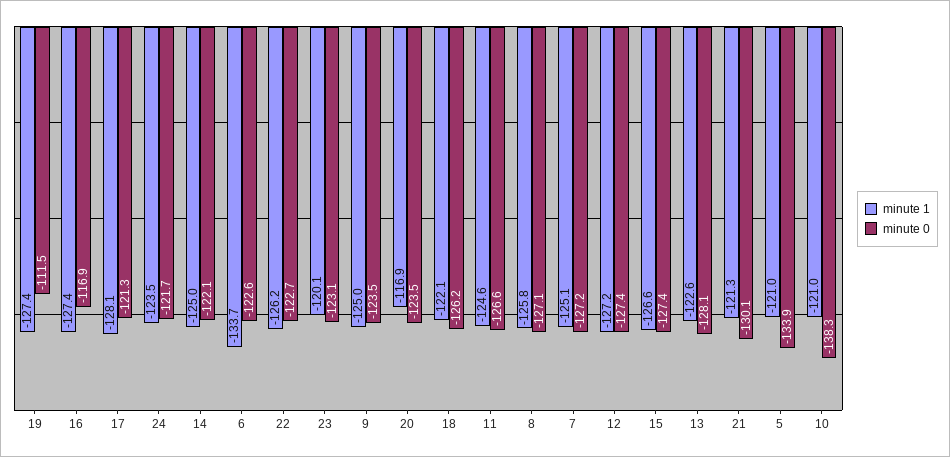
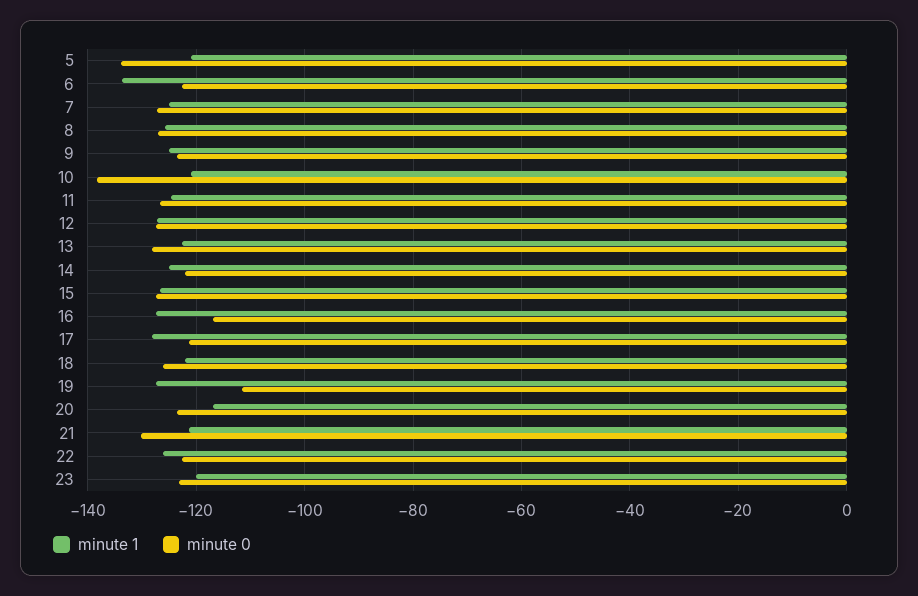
  {
    "minute 1": {
      "19": -127.4,
      "16": -127.4,
      "17": -128.1,
-     "24": -123.5,
      "14": -125,
      "6": -133.7,
      "22": -126.2,
      "23": -120.1,
      "9": -125,
      "20": -116.9,
      "18": -122.1,
      "11": -124.6,
      "8": -125.8,
      "7": -125.1,
      "12": -127.2,
      "15": -126.6,
      "13": -122.6,
      "21": -121.3,
      "5": -121,
      "10": -121
    },
    "minute 0": {
      "19": -111.5,
      "16": -116.9,
      "17": -121.3,
-     "24": -121.7,
      "14": -122.1,
      "6": -122.6,
      "22": -122.7,
      "23": -123.1,
      "9": -123.5,
      "20": -123.5,
      "18": -126.2,
      "11": -126.6,
      "8": -127.1,
      "7": -127.2,
      "12": -127.4,
      "15": -127.4,
      "13": -128.1,
      "21": -130.1,
      "5": -133.9,
      "10": -138.3
    }
  }

